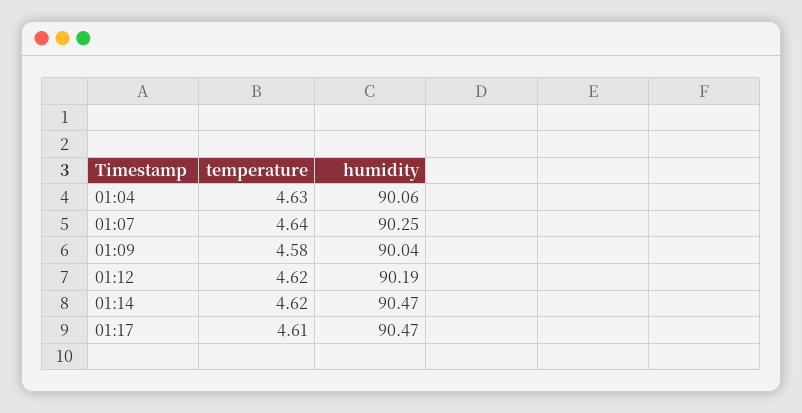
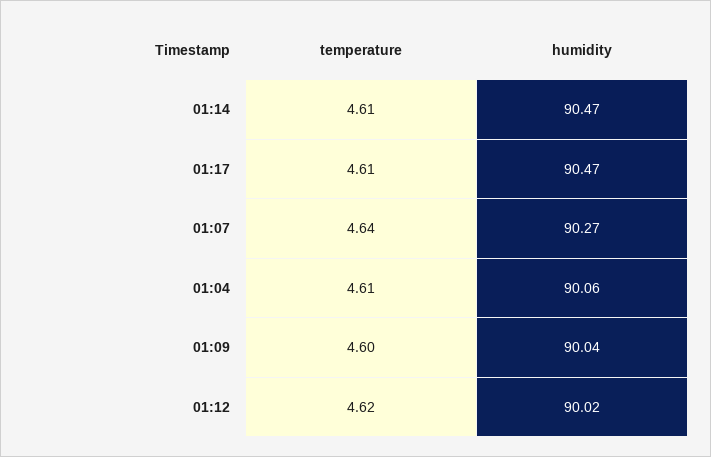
  {
    "temperature": {
-     "01:04": 4.63,
+     "01:04": 4.61,
      "01:07": 4.64,
-     "01:09": 4.58,
+     "01:09": 4.6,
      "01:12": 4.62,
-     "01:14": 4.62,
+     "01:14": 4.61,
      "01:17": 4.61
    },
    "humidity": {
      "01:04": 90.06,
-     "01:07": 90.25,
+     "01:07": 90.27,
      "01:09": 90.04,
-     "01:12": 90.19,
+     "01:12": 90.02,
      "01:14": 90.47,
      "01:17": 90.47
    }
  }

